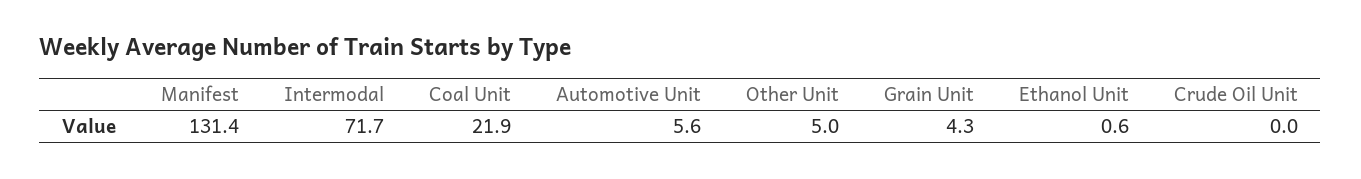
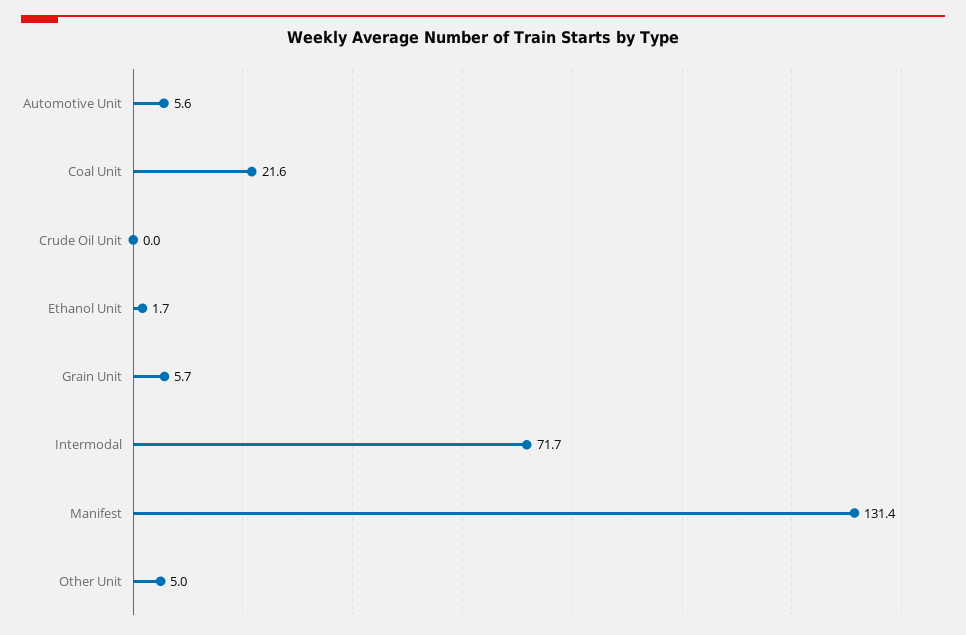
  {
    "Manifest": 131.4,
    "Intermodal": 71.7,
-   "Coal Unit": 21.9,
+   "Coal Unit": 21.6,
    "Automotive Unit": 5.6,
    "Other Unit": 5,
-   "Grain Unit": 4.3,
+   "Grain Unit": 5.7,
-   "Ethanol Unit": 0.6,
+   "Ethanol Unit": 1.7,
    "Crude Oil Unit": 0
  }

